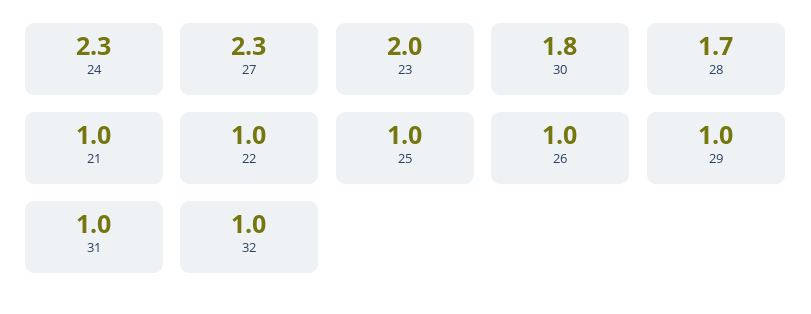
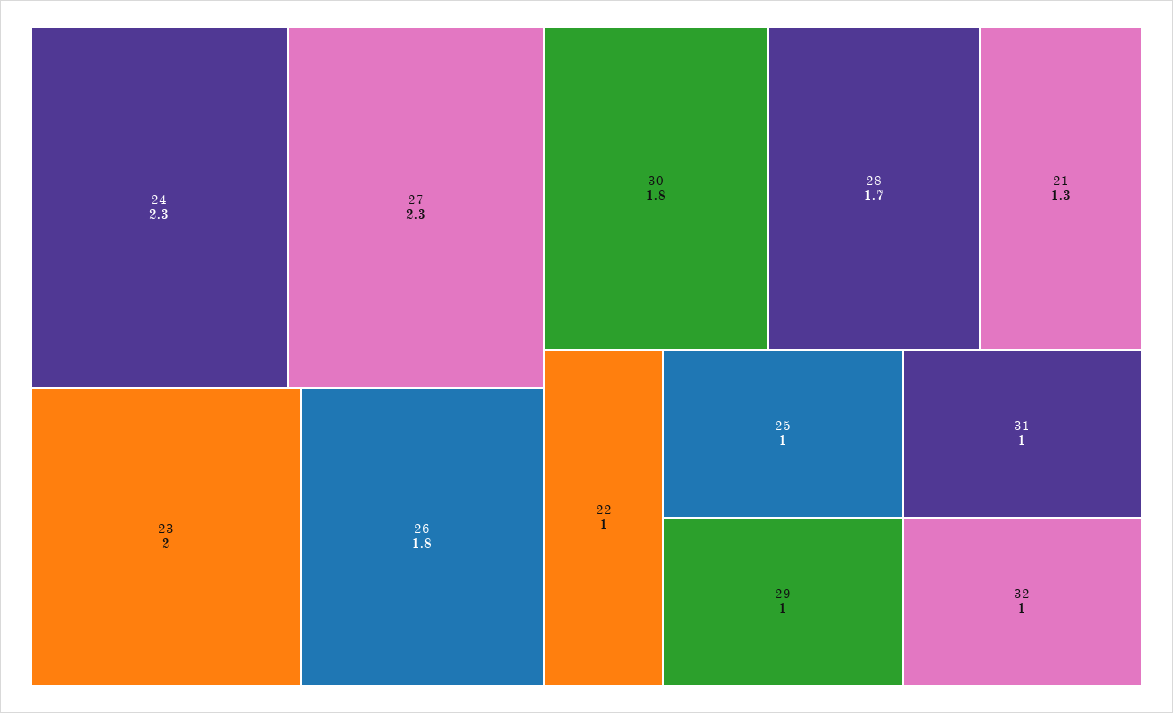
  {
    "24": 2.3,
    "27": 2.3,
    "23": 2,
    "30": 1.8,
    "28": 1.7,
-   "21": 1,
+   "21": 1.3,
    "22": 1,
    "25": 1,
-   "26": 1,
+   "26": 1.8,
    "29": 1,
    "31": 1,
    "32": 1
  }

